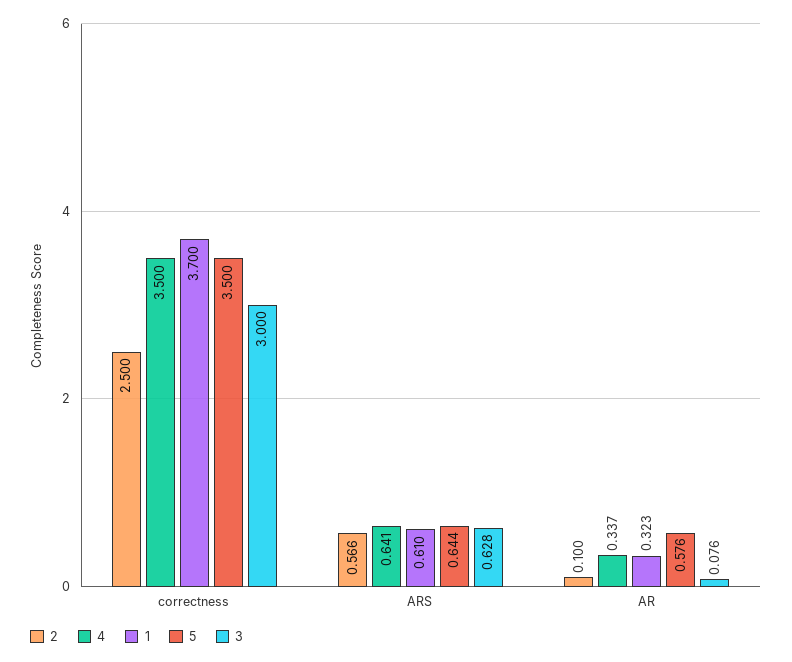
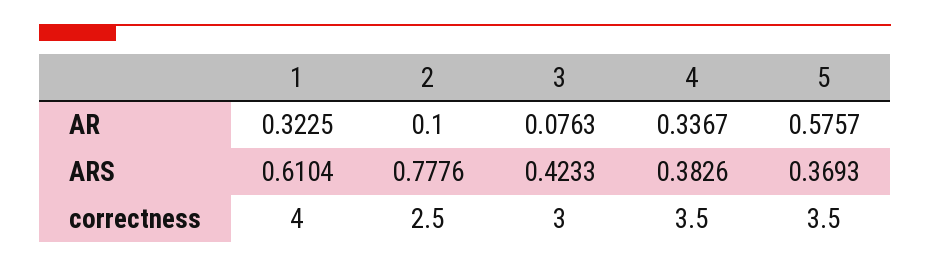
  {
    "2": {
      "correctness": 2.5,
-     "ARS": 0.566,
+     "ARS": 0.7776,
      "AR": 0.1
    },
    "4": {
      "correctness": 3.5,
-     "ARS": 0.641,
+     "ARS": 0.3826,
      "AR": 0.3367
    },
    "1": {
-     "correctness": 3.7,
+     "correctness": 4,
      "ARS": 0.6104,
      "AR": 0.3225
    },
    "5": {
      "correctness": 3.5,
-     "ARS": 0.644,
+     "ARS": 0.3693,
      "AR": 0.5757
    },
    "3": {
      "correctness": 3,
-     "ARS": 0.628,
+     "ARS": 0.4233,
      "AR": 0.0763
    }
  }

